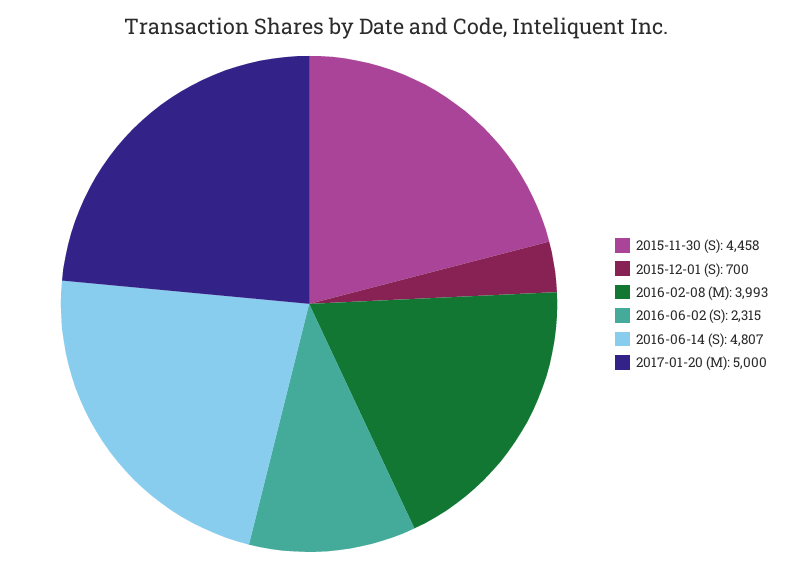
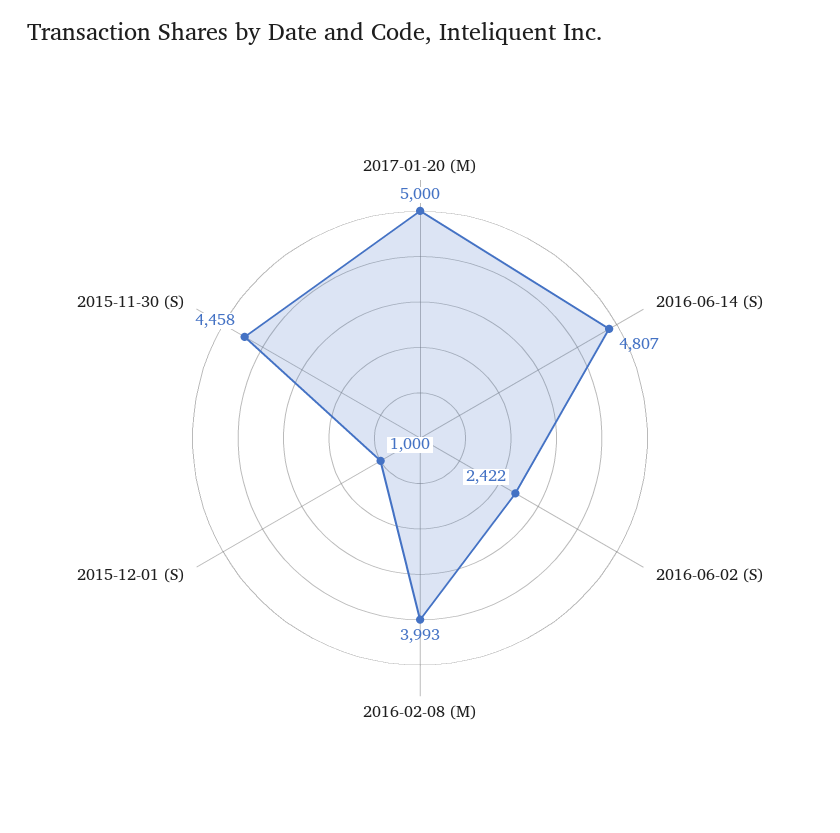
  {
    "2015-11-30 (S)": 4458,
-   "2015-12-01 (S)": 700,
+   "2015-12-01 (S)": 1000,
    "2016-02-08 (M)": 3993,
-   "2016-06-02 (S)": 2315,
+   "2016-06-02 (S)": 2422,
    "2016-06-14 (S)": 4807,
    "2017-01-20 (M)": 5000
  }

